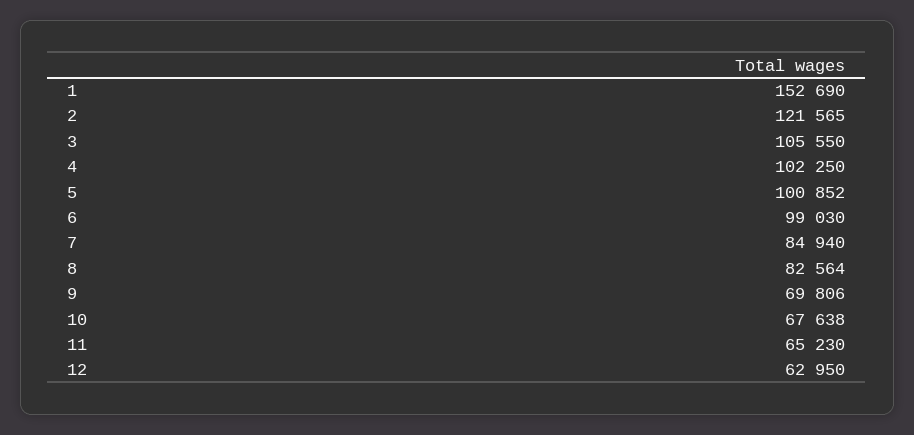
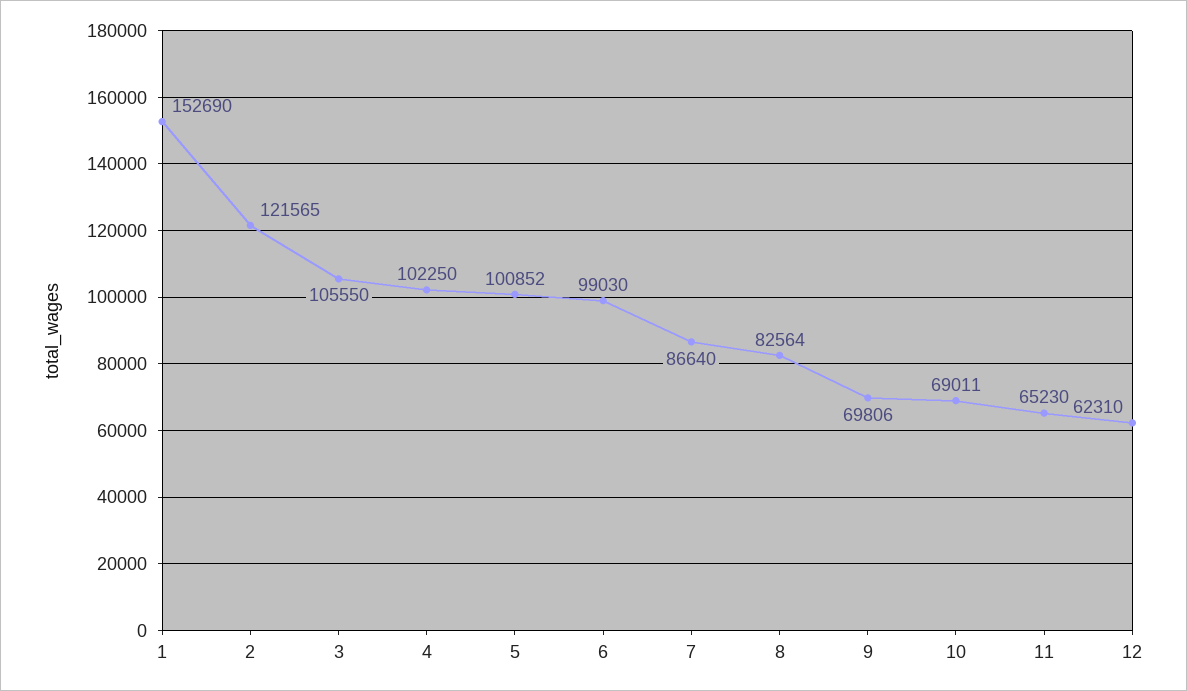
  {
    "1": 152690,
    "2": 121565,
    "3": 105550,
    "4": 102250,
    "5": 100852,
    "6": 99030,
-   "7": 84940,
+   "7": 86640,
    "8": 82564,
    "9": 69806,
-   "10": 67638,
+   "10": 69011,
    "11": 65230,
-   "12": 62950
+   "12": 62310
  }

